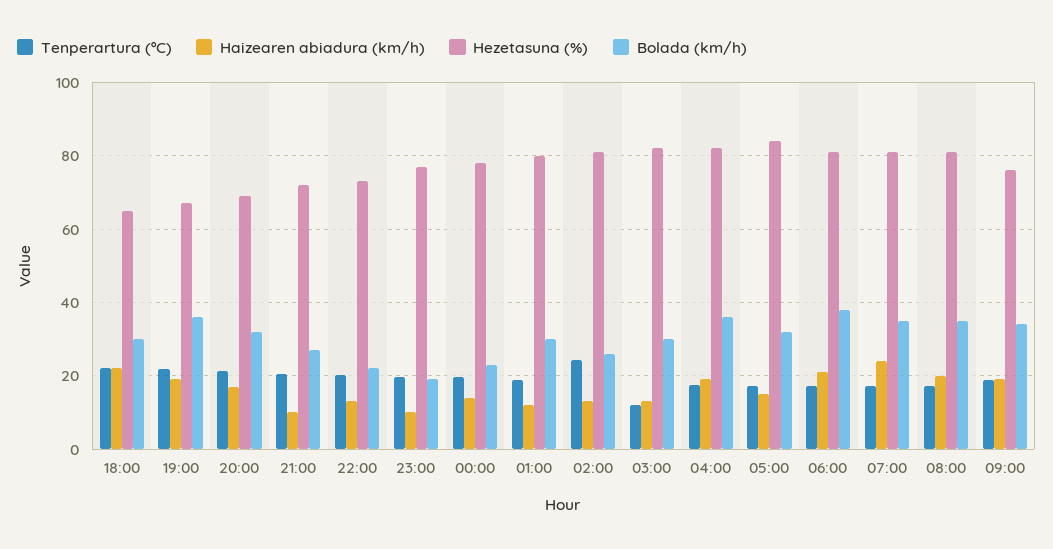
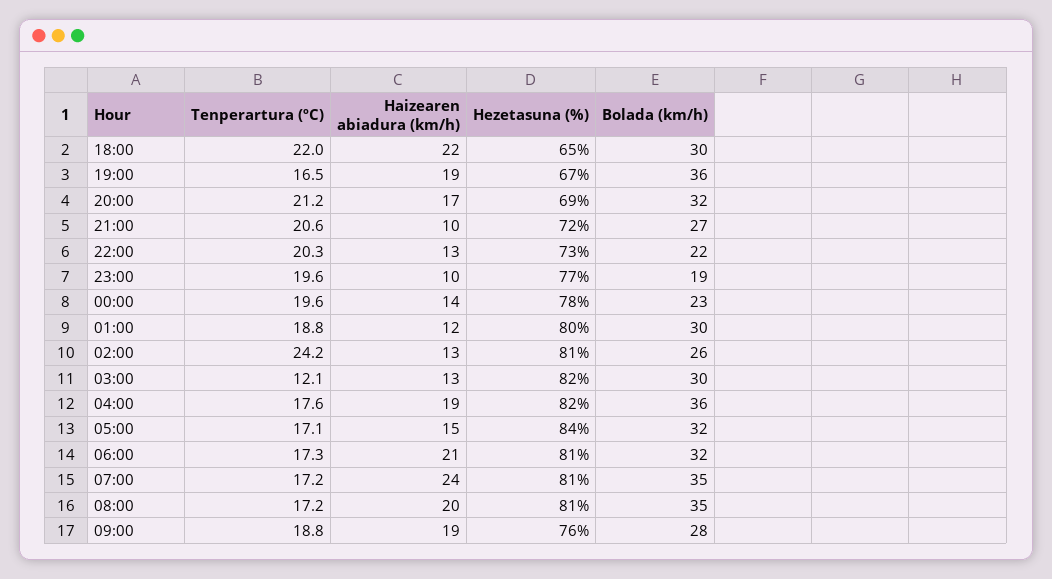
  {
    "Tenperartura (ºC)": {
      "18:00": 22,
-     "19:00": 22,
+     "19:00": 16.5,
      "20:00": 21.2,
      "21:00": 20.6,
      "22:00": 20.3,
      "23:00": 19.6,
      "00:00": 19.6,
      "01:00": 18.8,
      "02:00": 24.2,
      "03:00": 12.1,
      "04:00": 17.6,
      "05:00": 17.1,
      "06:00": 17.3,
      "07:00": 17.2,
      "08:00": 17.2,
      "09:00": 18.8
    },
    "Haizearen abiadura (km/h)": {
      "18:00": 22,
      "19:00": 19,
      "20:00": 17,
      "21:00": 10,
      "22:00": 13,
      "23:00": 10,
      "00:00": 14,
      "01:00": 12,
      "02:00": 13,
      "03:00": 13,
      "04:00": 19,
      "05:00": 15,
      "06:00": 21,
      "07:00": 24,
      "08:00": 20,
      "09:00": 19
    },
    "Hezetasuna (%)": {
      "18:00": 65,
      "19:00": 67,
      "20:00": 69,
      "21:00": 72,
      "22:00": 73,
      "23:00": 77,
      "00:00": 78,
      "01:00": 80,
      "02:00": 81,
      "03:00": 82,
      "04:00": 82,
      "05:00": 84,
      "06:00": 81,
      "07:00": 81,
      "08:00": 81,
      "09:00": 76
    },
    "Bolada (km/h)": {
      "18:00": 30,
      "19:00": 36,
      "20:00": 32,
      "21:00": 27,
      "22:00": 22,
      "23:00": 19,
      "00:00": 23,
      "01:00": 30,
      "02:00": 26,
      "03:00": 30,
      "04:00": 36,
      "05:00": 32,
-     "06:00": 38,
+     "06:00": 32,
      "07:00": 35,
      "08:00": 35,
-     "09:00": 34
+     "09:00": 28
    }
  }

